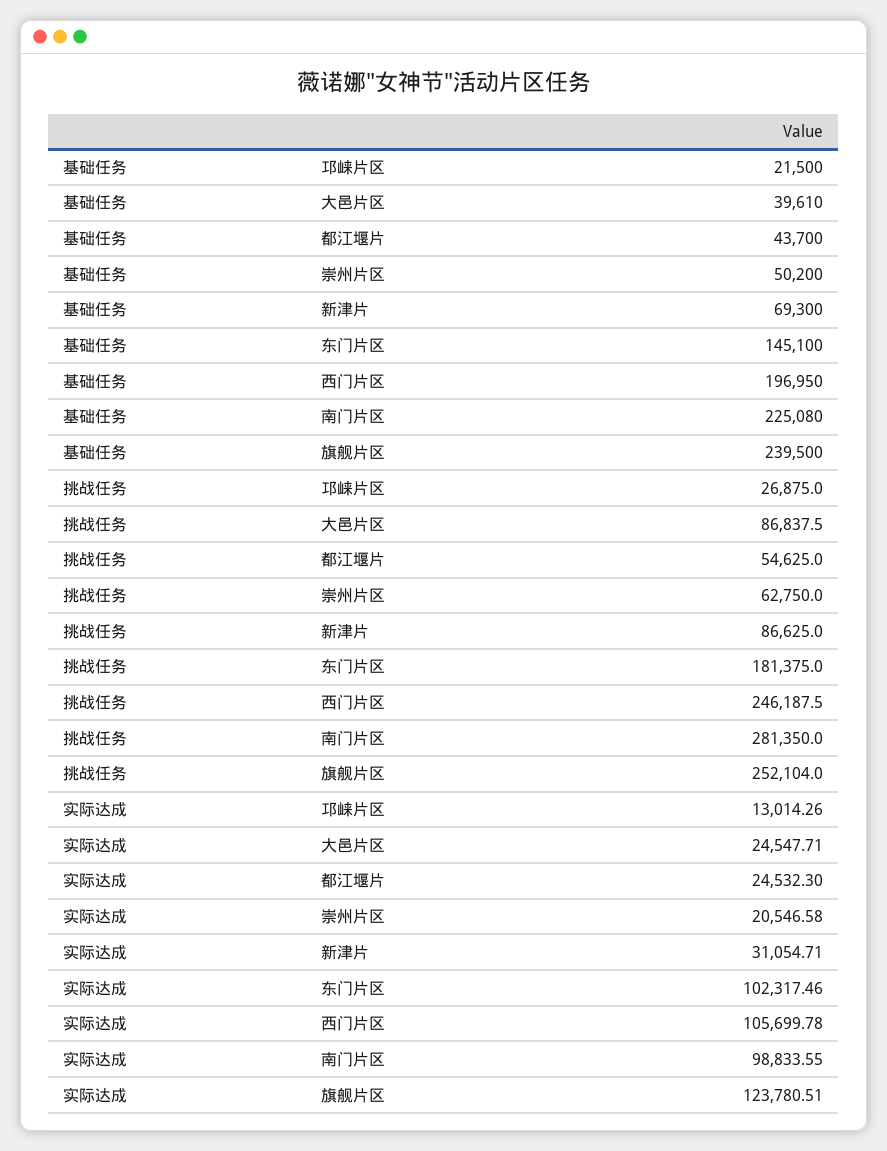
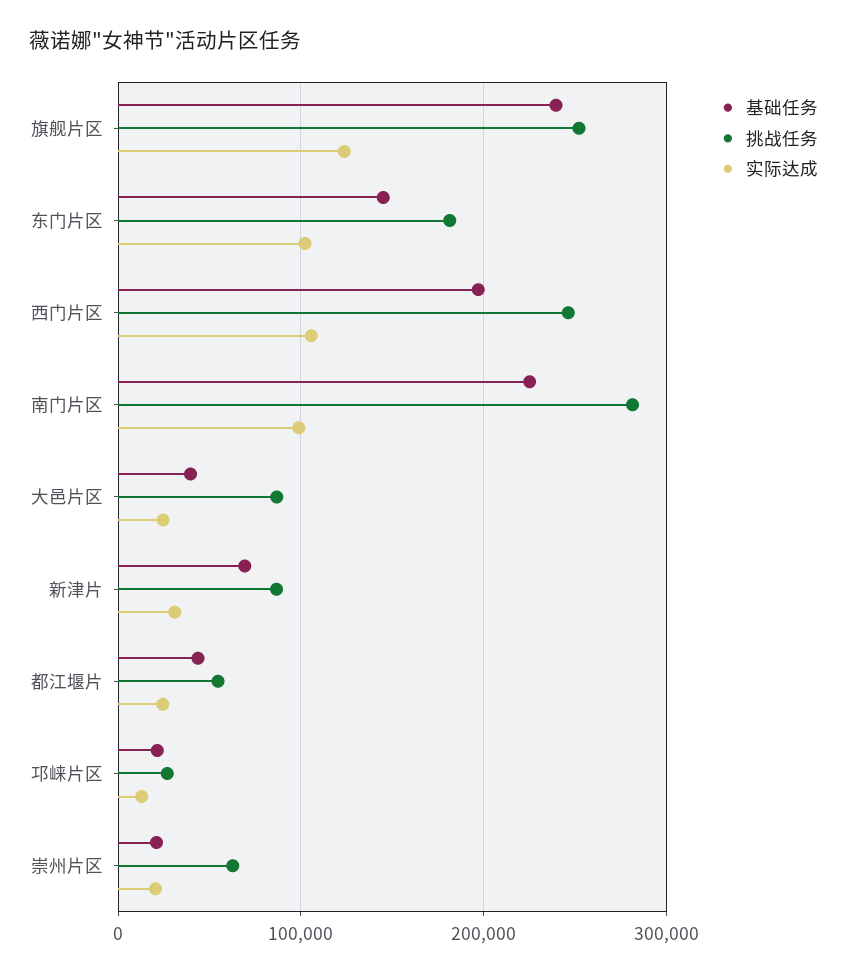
  {
    "基础任务": {
      "邛崃片区": 21500,
      "大邑片区": 39610,
      "都江堰片": 43700,
-     "崇州片区": 50200,
+     "崇州片区": 20000,
      "新津片": 69300,
      "东门片区": 145100,
      "西门片区": 196950,
      "南门片区": 225080,
      "旗舰片区": 239500
    },
    "挑战任务": {
      "邛崃片区": 26875,
      "大邑片区": 86837.5,
      "都江堰片": 54625,
      "崇州片区": 62750,
      "新津片": 86625,
      "东门片区": 181375,
      "西门片区": 246187.5,
      "南门片区": 281350,
      "旗舰片区": 252104
    },
    "实际达成": {
      "邛崃片区": 13014.26,
      "大邑片区": 24547.71,
      "都江堰片": 24532.3,
      "崇州片区": 20546.58,
      "新津片": 31054.71,
      "东门片区": 102317.46,
      "西门片区": 105699.78,
      "南门片区": 98833.55,
      "旗舰片区": 123780.51
    }
  }

